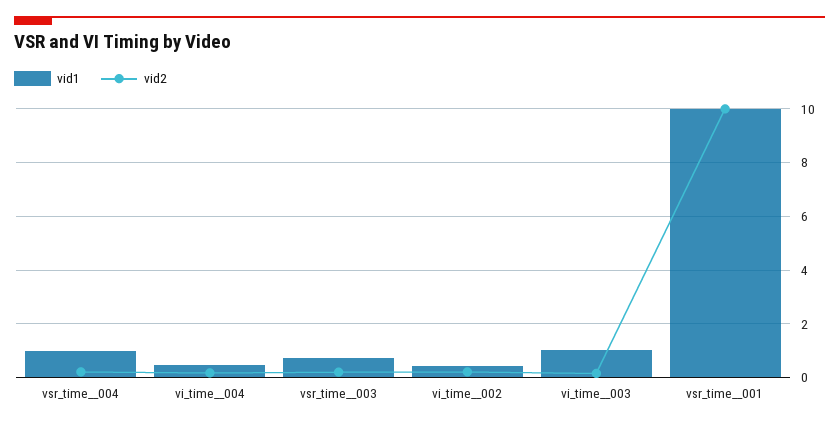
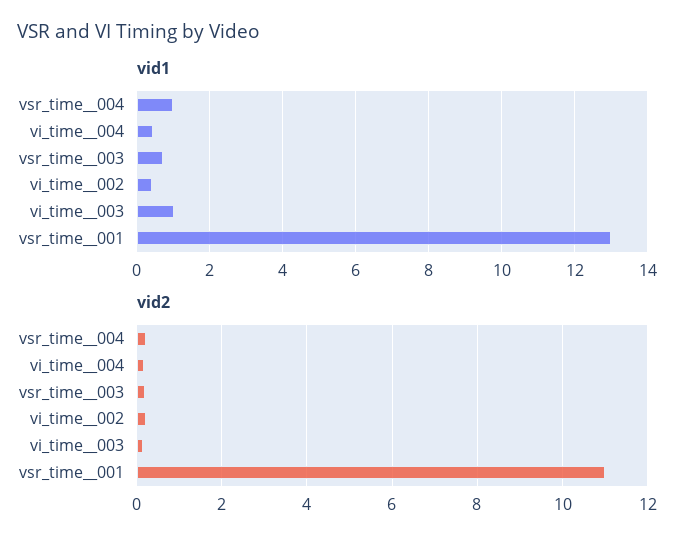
  {
    "vid1": {
      "vsr_time__004": 1,
      "vi_time__004": 0.4,
      "vsr_time__003": 0.8,
      "vi_time__002": 0.4,
      "vi_time__003": 1,
-     "vsr_time__001": 10
+     "vsr_time__001": 13
    },
    "vid2": {
      "vsr_time__004": 0.2,
      "vi_time__004": 0.2,
      "vsr_time__003": 0.2,
      "vi_time__002": 0.2,
      "vi_time__003": 0.2,
-     "vsr_time__001": 10
+     "vsr_time__001": 11
    }
  }

